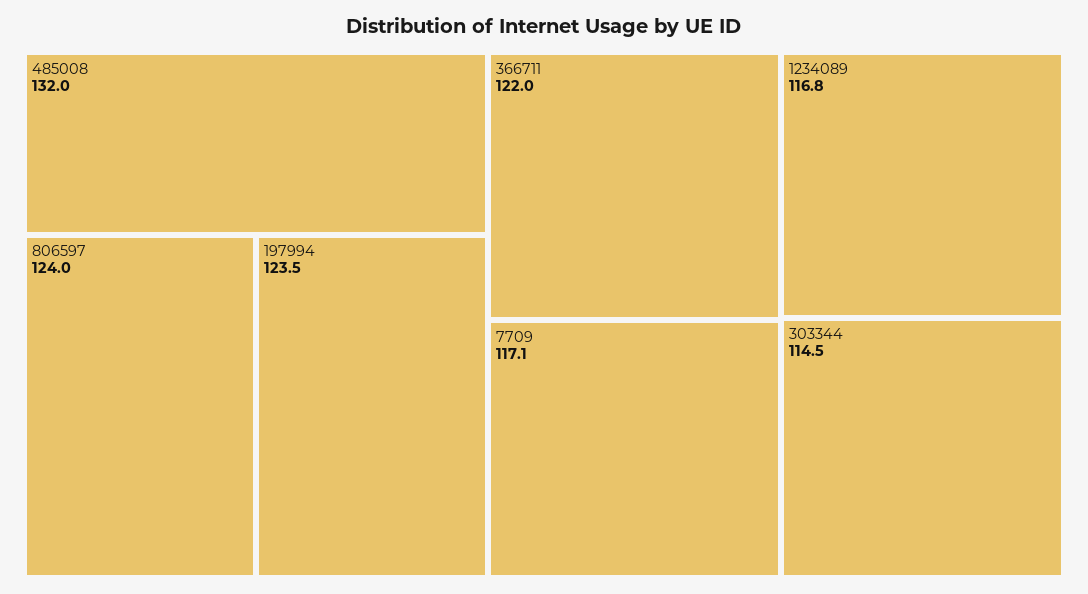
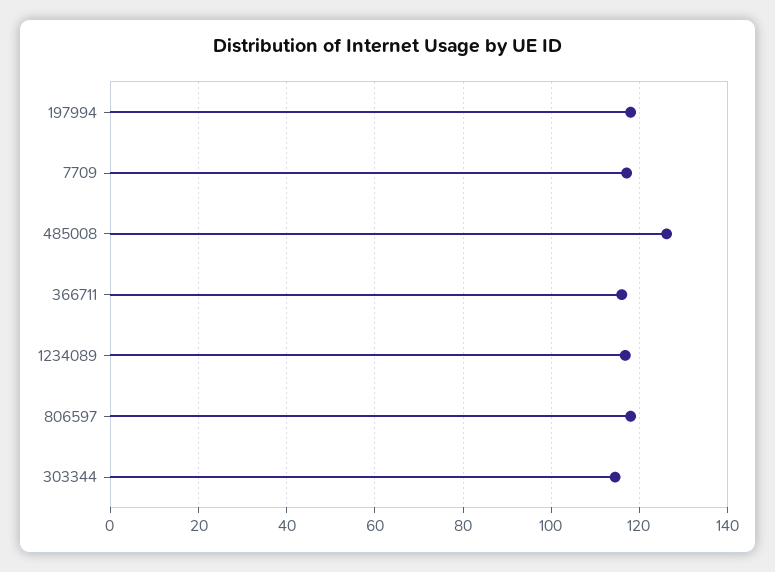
  {
-   "485008": 132,
+   "485008": 126,
-   "806597": 124,
+   "806597": 118,
-   "197994": 123.5,
+   "197994": 118,
-   "366711": 122,
+   "366711": 116,
    "7709": 117.1,
    "1234089": 116.8,
    "303344": 114.5
  }

